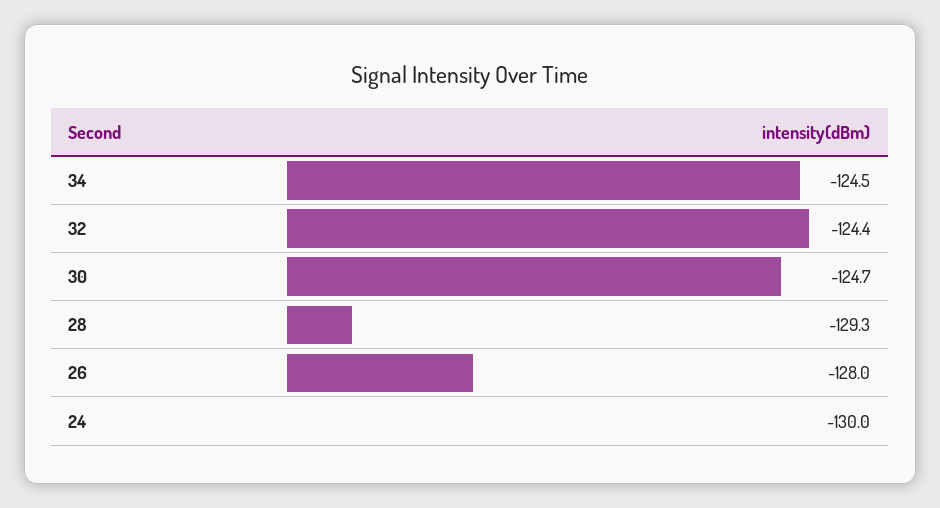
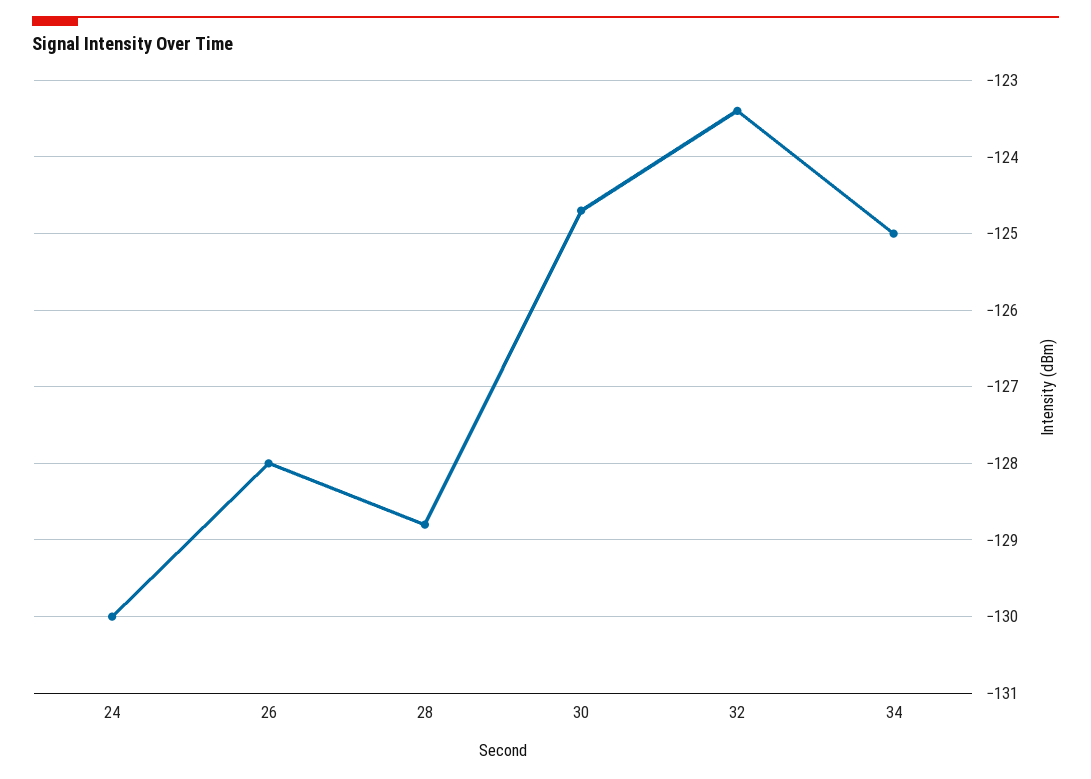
  {
-   "34": -124.5,
+   "34": -125,
-   "32": -124.4,
+   "32": -123.4,
    "30": -124.7,
-   "28": -129.3,
+   "28": -128.8,
    "26": -128,
    "24": -130
  }

